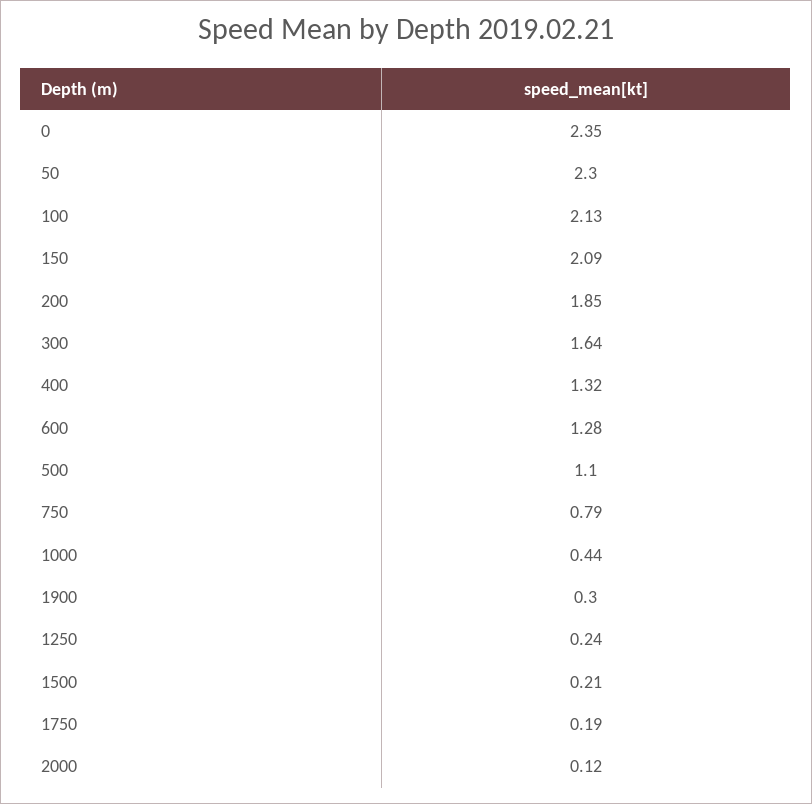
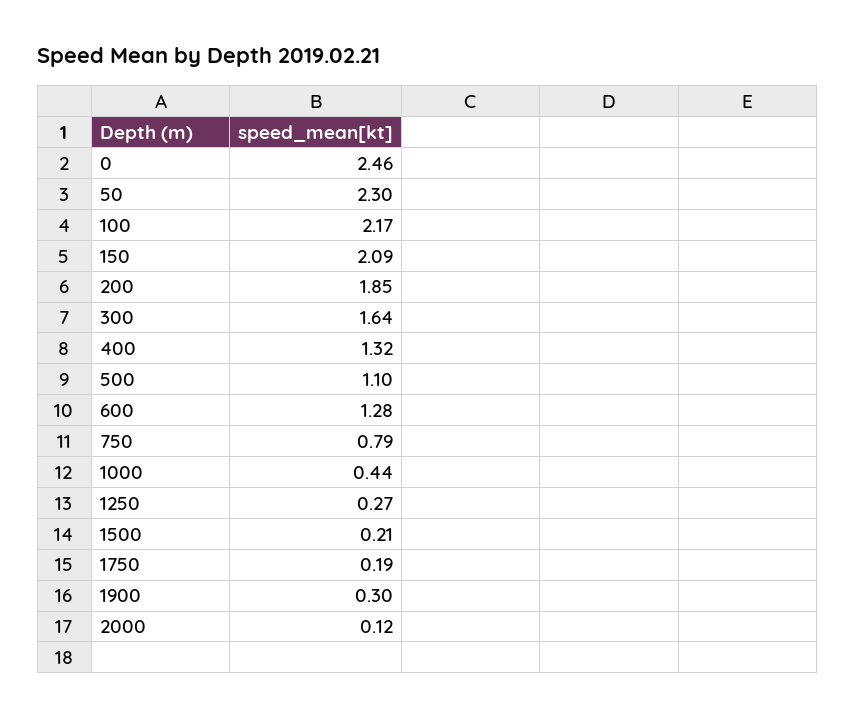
  {
-   "0": 2.35,
+   "0": 2.46,
    "50": 2.3,
-   "100": 2.13,
+   "100": 2.17,
    "150": 2.09,
    "200": 1.85,
    "300": 1.64,
    "400": 1.32,
    "600": 1.28,
    "500": 1.1,
    "750": 0.79,
    "1000": 0.44,
    "1900": 0.3,
-   "1250": 0.24,
+   "1250": 0.27,
    "1500": 0.21,
    "1750": 0.19,
    "2000": 0.12
  }

